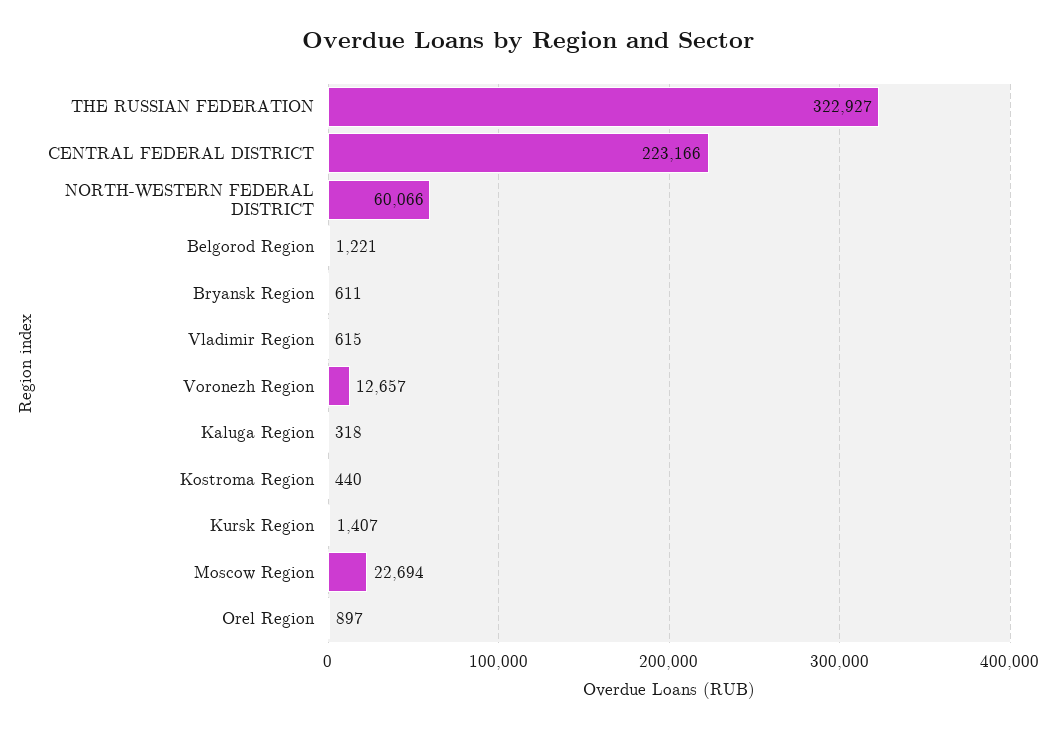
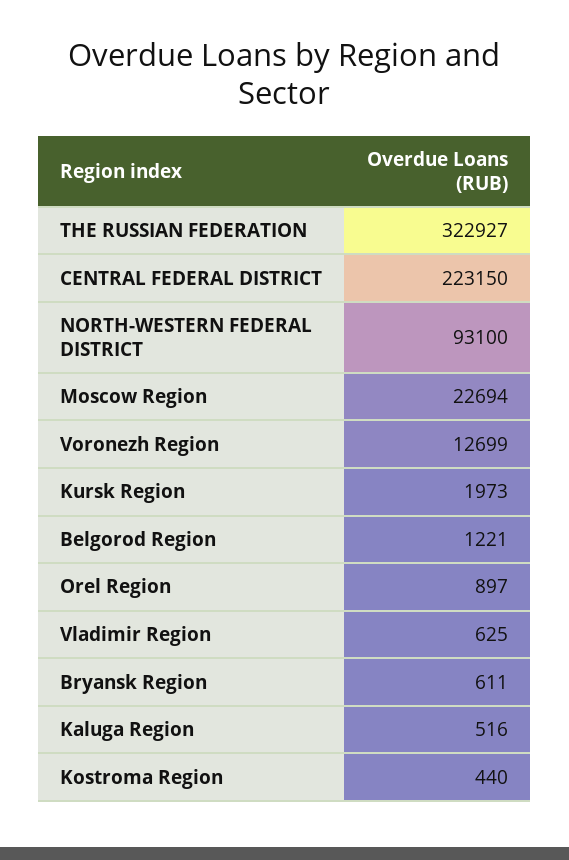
  {
    "THE RUSSIAN FEDERATION": 322927,
-   "CENTRAL FEDERAL DISTRICT": 223166,
+   "CENTRAL FEDERAL DISTRICT": 223150,
-   "NORTH-WESTERN FEDERAL DISTRICT": 60066,
+   "NORTH-WESTERN FEDERAL DISTRICT": 93100,
    "Belgorod Region": 1221,
    "Bryansk Region": 611,
-   "Vladimir Region": 615,
+   "Vladimir Region": 625,
-   "Voronezh Region": 12657,
+   "Voronezh Region": 12699,
-   "Kaluga Region": 318,
+   "Kaluga Region": 516,
    "Kostroma Region": 440,
-   "Kursk Region": 1407,
+   "Kursk Region": 1973,
    "Moscow Region": 22694,
    "Orel Region": 897
  }

